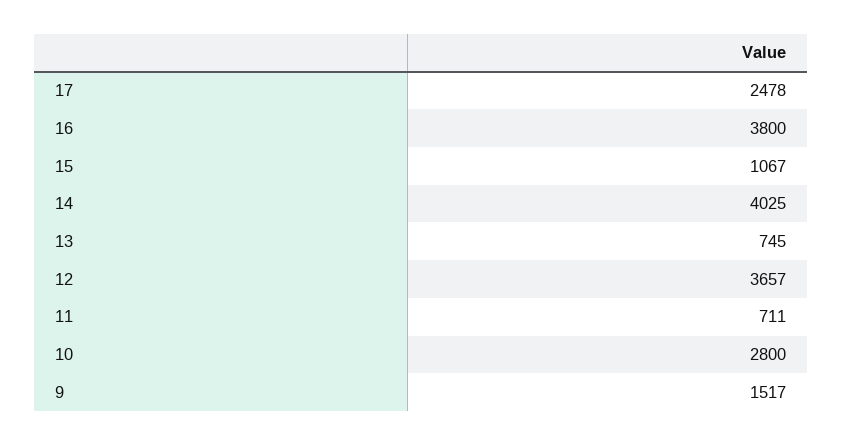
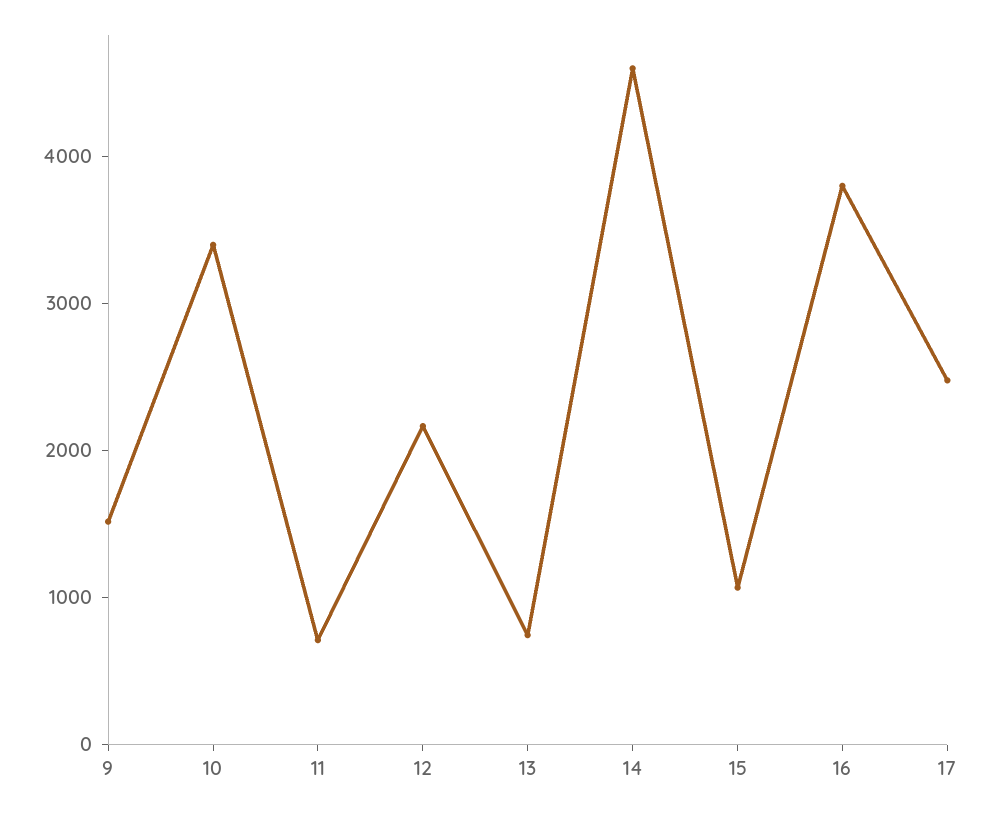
  {
    "17": 2478,
    "16": 3800,
    "15": 1067,
-   "14": 4025,
+   "14": 4600,
    "13": 745,
-   "12": 3657,
+   "12": 2200,
    "11": 711,
-   "10": 2800,
+   "10": 3400,
    "9": 1517
  }

